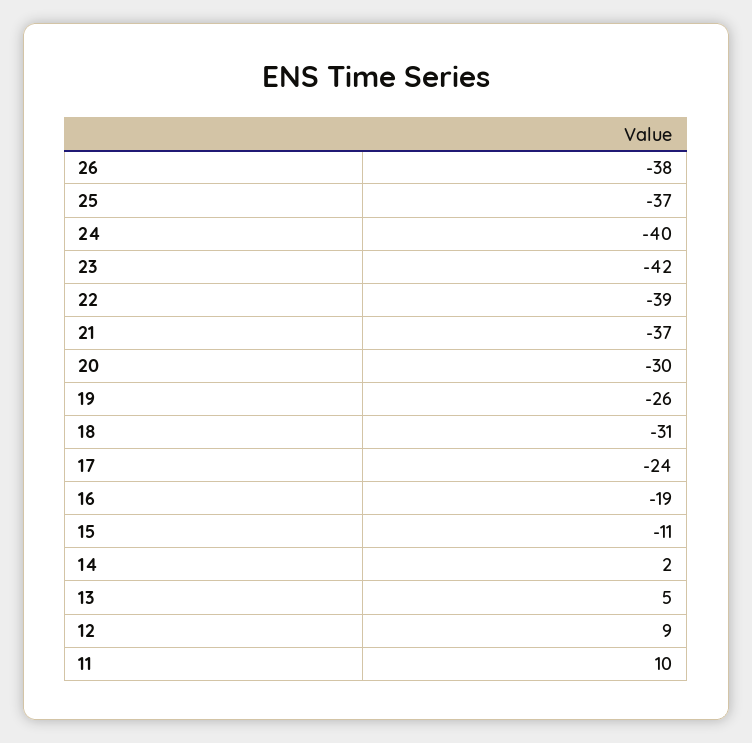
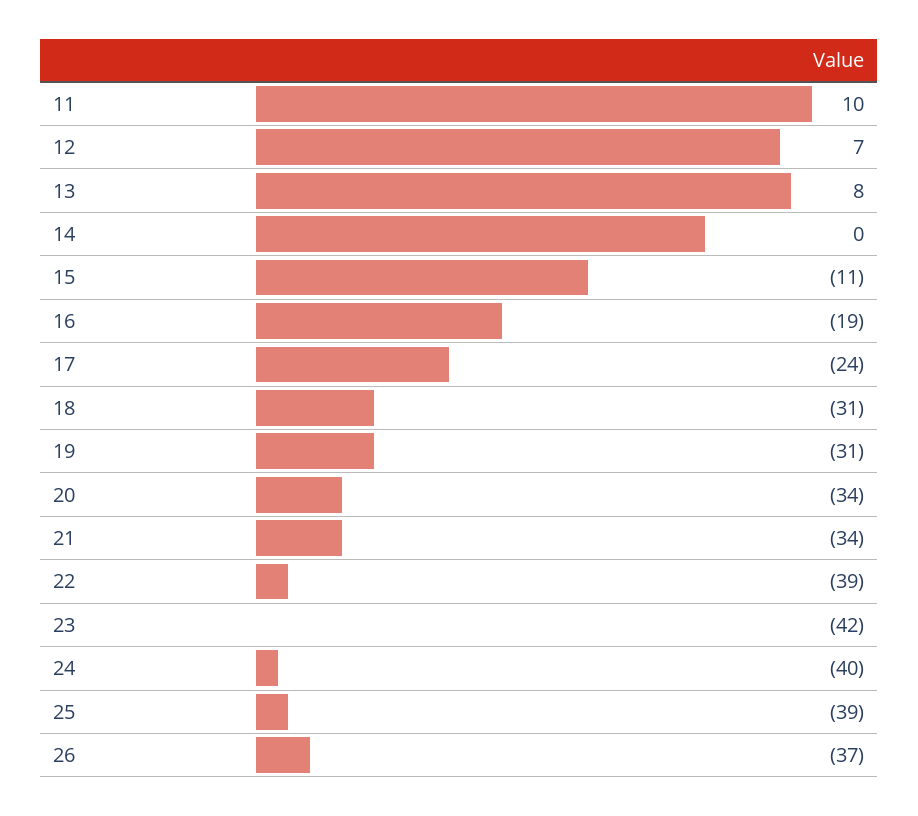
  {
-   "26": -38,
+   "26": -37,
-   "25": -37,
+   "25": -39,
    "24": -40,
    "23": -42,
    "22": -39,
-   "21": -37,
+   "21": -34,
-   "20": -30,
+   "20": -34,
-   "19": -26,
+   "19": -31,
    "18": -31,
    "17": -24,
    "16": -19,
    "15": -11,
-   "14": 2,
+   "14": 0,
-   "13": 5,
+   "13": 8,
-   "12": 9,
+   "12": 7,
    "11": 10
  }

